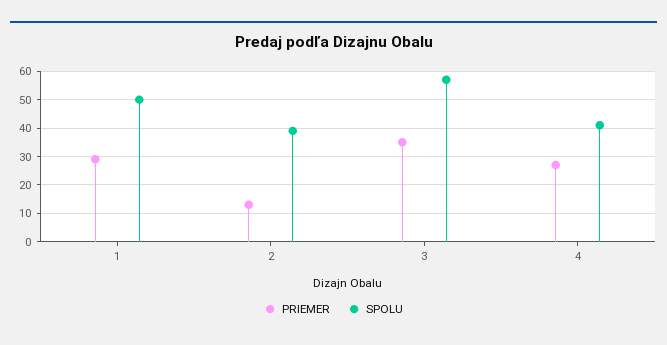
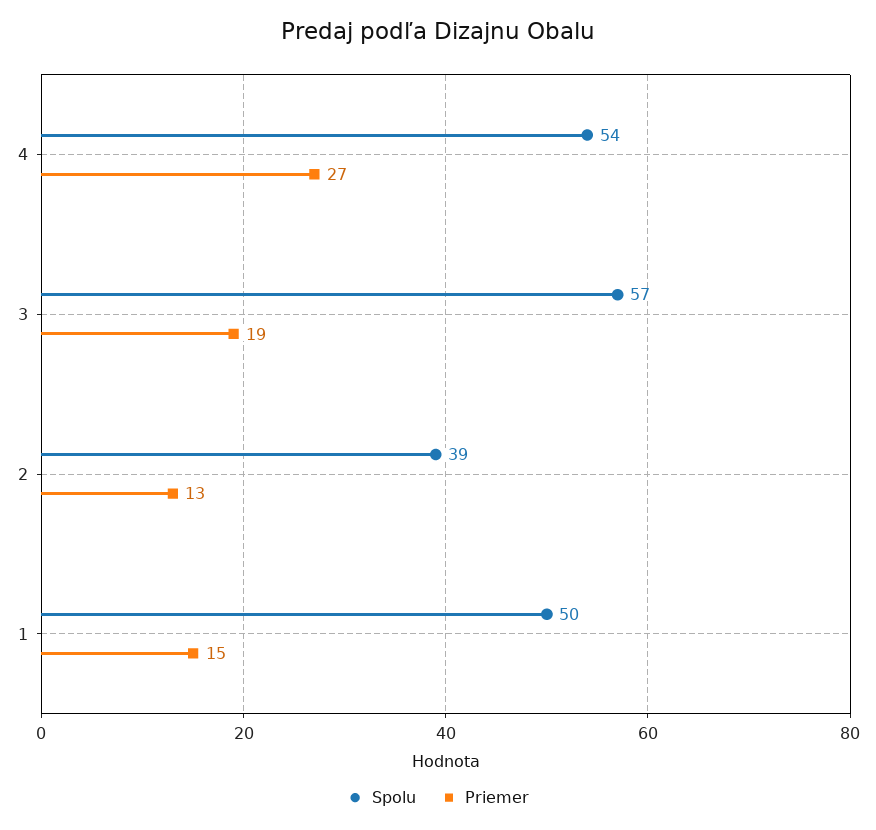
  {
    "PRIEMER": {
-     "1": 30,
+     "1": 15,
      "2": 13,
-     "3": 35,
+     "3": 19,
      "4": 27
    },
    "SPOLU": {
      "1": 50,
      "2": 39,
      "3": 57,
-     "4": 40
+     "4": 54
    }
  }

